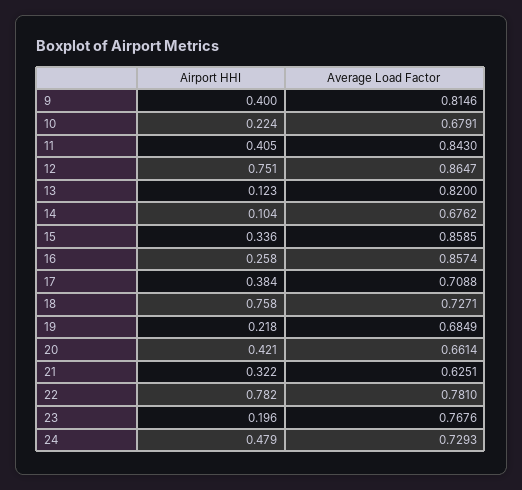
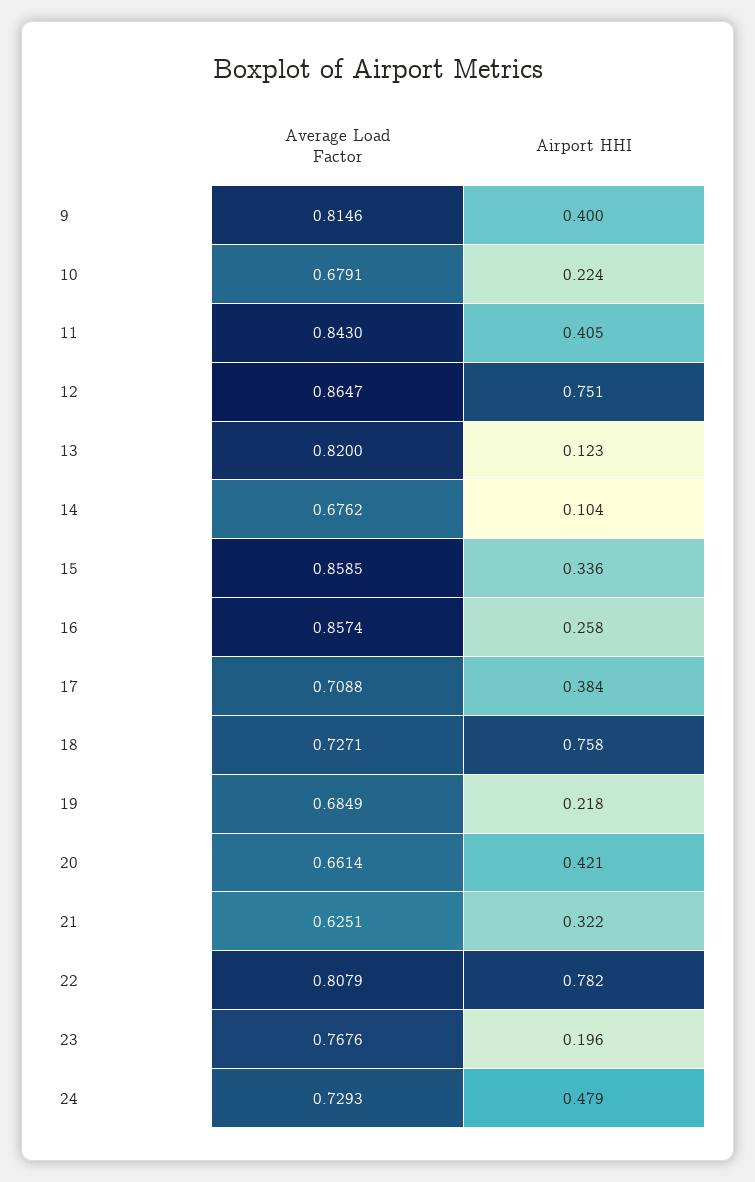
  {
    "Airport HHI": {
      "9": 0.4,
      "10": 0.224,
      "11": 0.405,
      "12": 0.751,
      "13": 0.123,
      "14": 0.104,
      "15": 0.336,
      "16": 0.258,
      "17": 0.384,
      "18": 0.758,
      "19": 0.218,
      "20": 0.421,
      "21": 0.322,
      "22": 0.782,
      "23": 0.196,
      "24": 0.479
    },
    "Average Load Factor": {
      "9": 0.8146,
      "10": 0.6791,
      "11": 0.843,
      "12": 0.8647,
      "13": 0.82,
      "14": 0.6762,
      "15": 0.8585,
      "16": 0.8574,
      "17": 0.7088,
      "18": 0.7271,
      "19": 0.6849,
      "20": 0.6614,
      "21": 0.6251,
-     "22": 0.781,
+     "22": 0.8079,
      "23": 0.7676,
      "24": 0.7293
    }
  }

